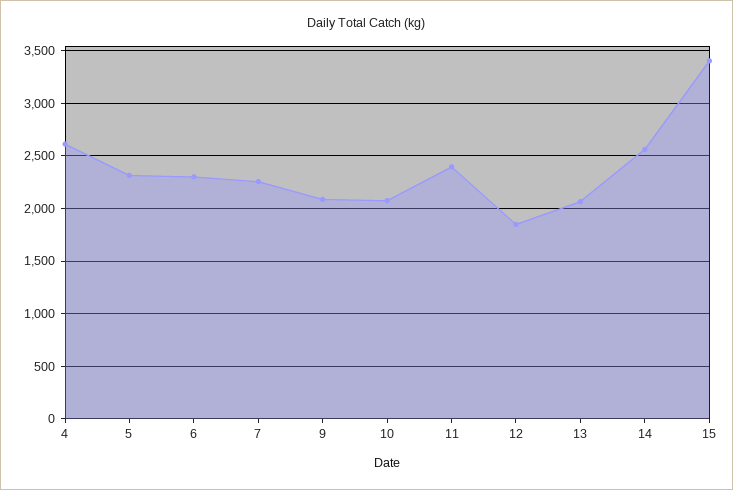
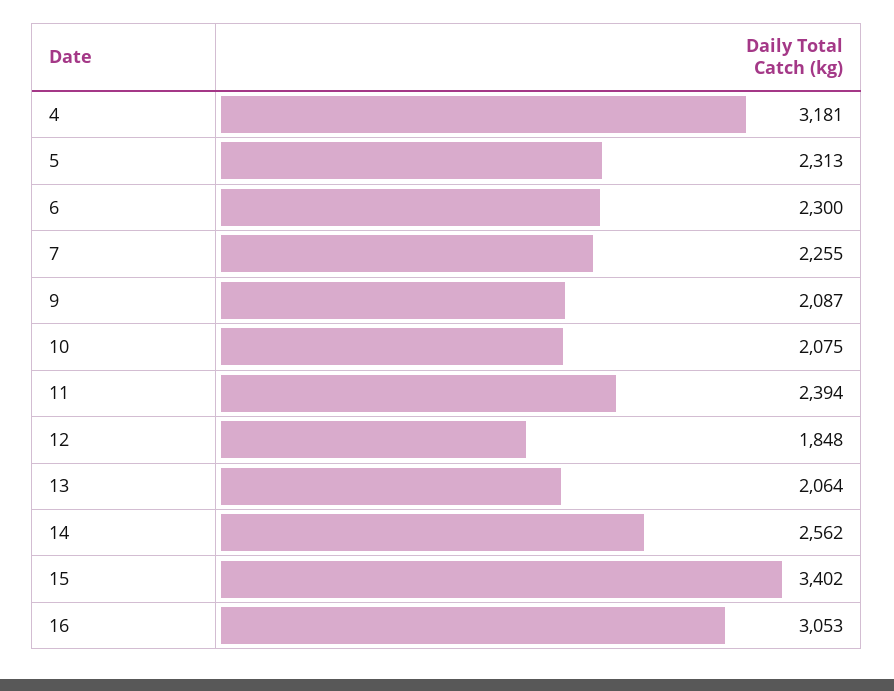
  {
-   "4": 2600,
+   "4": 3181,
    "5": 2313,
    "6": 2300,
    "7": 2255,
    "9": 2087,
    "10": 2075,
    "11": 2394,
    "12": 1848,
    "13": 2064,
    "14": 2562,
-   "15": 3402
+   "15": 3402,
+   "16": 3053
  }

